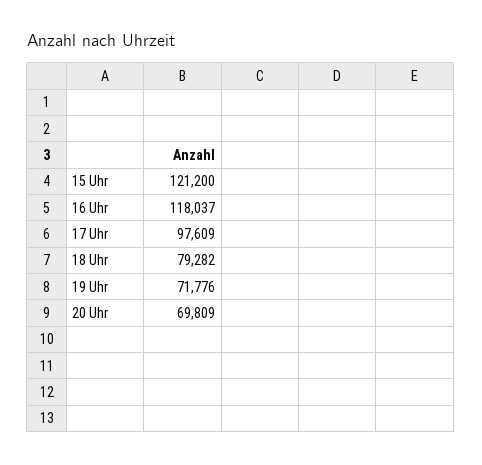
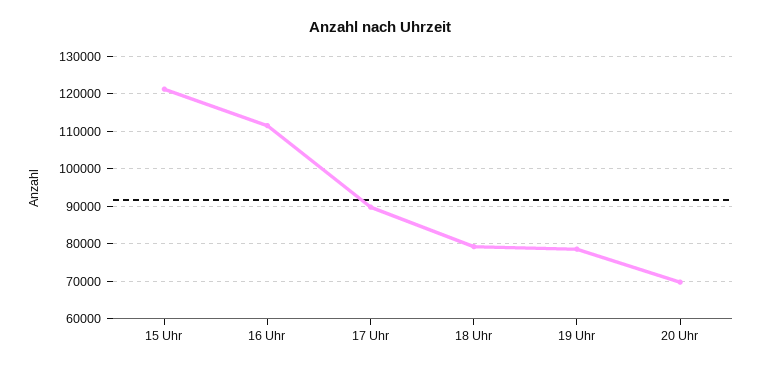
  {
    "15 Uhr": 121200,
-   "16 Uhr": 118037,
+   "16 Uhr": 112000,
-   "17 Uhr": 97609,
+   "17 Uhr": 90000,
    "18 Uhr": 79282,
-   "19 Uhr": 71776,
+   "19 Uhr": 78000,
    "20 Uhr": 69809
  }

